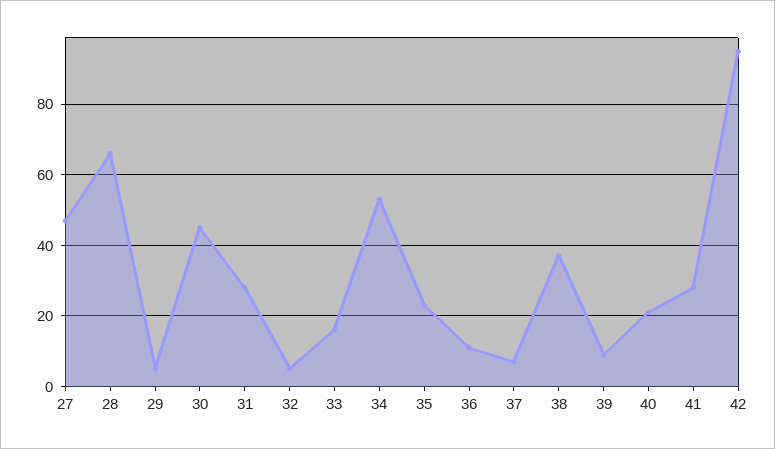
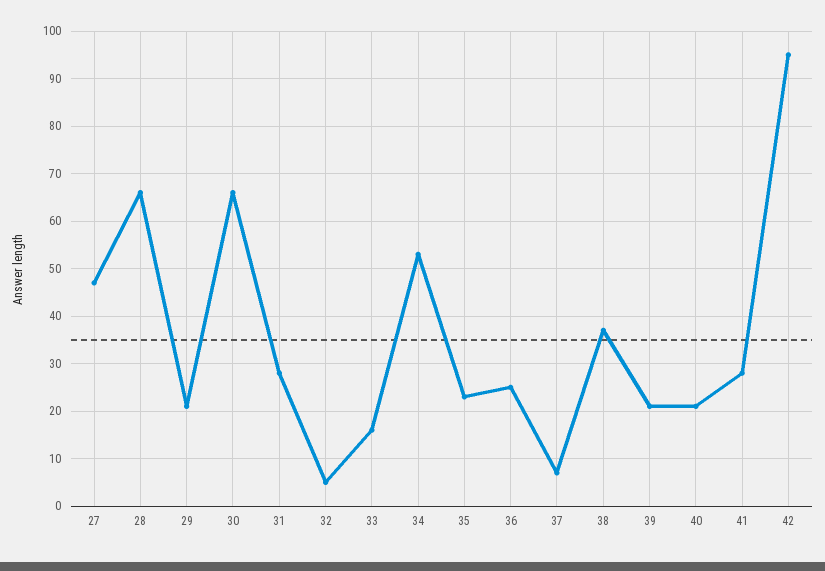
  {
    "27": 45,
    "28": 65,
-   "29": 5,
+   "29": 20,
-   "30": 45,
+   "30": 65,
    "31": 30,
    "32": 5,
    "33": 15,
    "34": 55,
    "35": 25,
-   "36": 10,
+   "36": 25,
    "37": 5,
    "38": 35,
-   "39": 10,
+   "39": 20,
    "40": 20,
    "41": 30,
    "42": 95
  }

